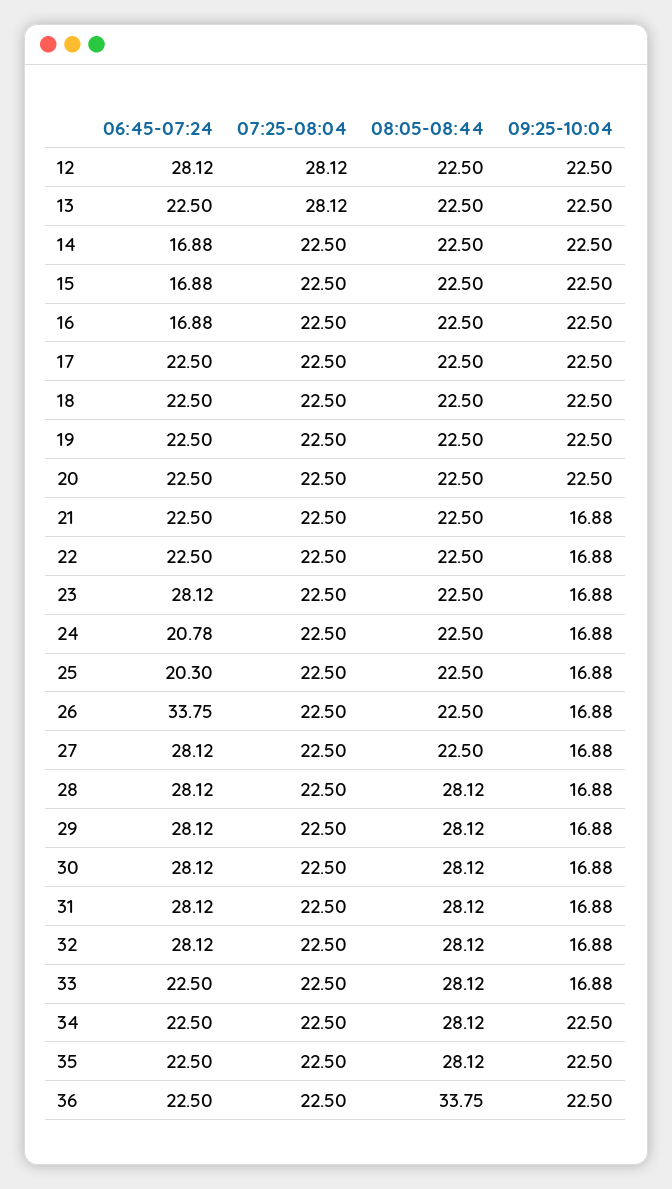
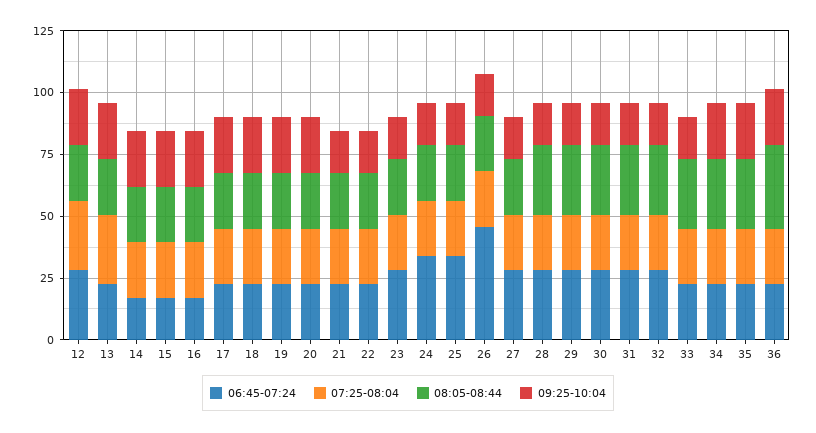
  {
    "06:45-07:24": {
      "12": 28.12,
      "13": 22.5,
      "14": 16.88,
      "15": 16.88,
      "16": 16.88,
      "17": 22.5,
      "18": 22.5,
      "19": 22.5,
      "20": 22.5,
      "21": 22.5,
      "22": 22.5,
      "23": 28.12,
-     "24": 20.78,
+     "24": 35,
-     "25": 20.3,
+     "25": 35,
-     "26": 33.75,
+     "26": 45,
      "27": 28.12,
      "28": 28.12,
      "29": 28.12,
      "30": 28.12,
      "31": 28.12,
      "32": 28.12,
      "33": 22.5,
      "34": 22.5,
      "35": 22.5,
      "36": 22.5
    },
    "07:25-08:04": {
      "12": 28.12,
      "13": 28.12,
      "14": 22.5,
      "15": 22.5,
      "16": 22.5,
      "17": 22.5,
      "18": 22.5,
      "19": 22.5,
      "20": 22.5,
      "21": 22.5,
      "22": 22.5,
      "23": 22.5,
      "24": 22.5,
      "25": 22.5,
      "26": 22.5,
      "27": 22.5,
      "28": 22.5,
      "29": 22.5,
      "30": 22.5,
      "31": 22.5,
      "32": 22.5,
      "33": 22.5,
      "34": 22.5,
      "35": 22.5,
      "36": 22.5
    },
    "08:05-08:44": {
      "12": 22.5,
      "13": 22.5,
      "14": 22.5,
      "15": 22.5,
      "16": 22.5,
      "17": 22.5,
      "18": 22.5,
      "19": 22.5,
      "20": 22.5,
      "21": 22.5,
      "22": 22.5,
      "23": 22.5,
      "24": 22.5,
      "25": 22.5,
      "26": 22.5,
      "27": 22.5,
      "28": 28.12,
      "29": 28.12,
      "30": 28.12,
      "31": 28.12,
      "32": 28.12,
      "33": 28.12,
      "34": 28.12,
      "35": 28.12,
      "36": 33.75
    },
    "09:25-10:04": {
      "12": 22.5,
      "13": 22.5,
      "14": 22.5,
      "15": 22.5,
      "16": 22.5,
      "17": 22.5,
      "18": 22.5,
      "19": 22.5,
      "20": 22.5,
      "21": 16.88,
      "22": 16.88,
      "23": 16.88,
      "24": 16.88,
      "25": 16.88,
      "26": 16.88,
      "27": 16.88,
      "28": 16.88,
      "29": 16.88,
      "30": 16.88,
      "31": 16.88,
      "32": 16.88,
      "33": 16.88,
      "34": 22.5,
      "35": 22.5,
      "36": 22.5
    }
  }

